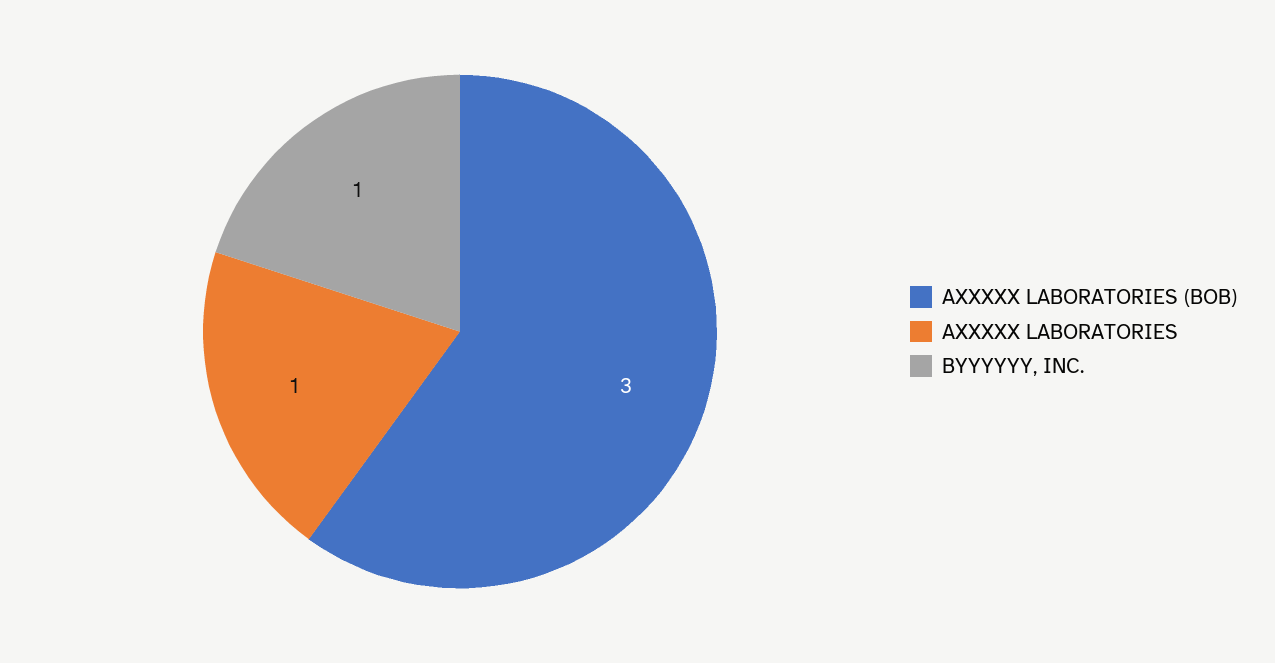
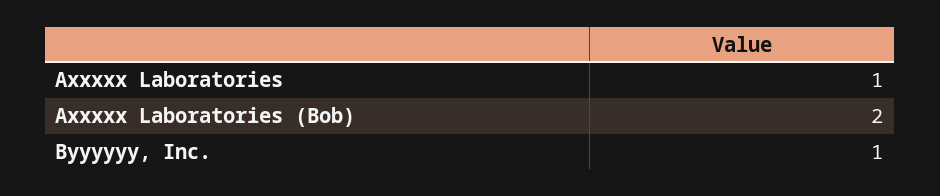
  {
-   "AXXXXX LABORATORIES (BOB)": 3,
+   "AXXXXX LABORATORIES (BOB)": 2,
    "AXXXXX LABORATORIES": 1,
    "BYYYYYY, INC.": 1
  }

